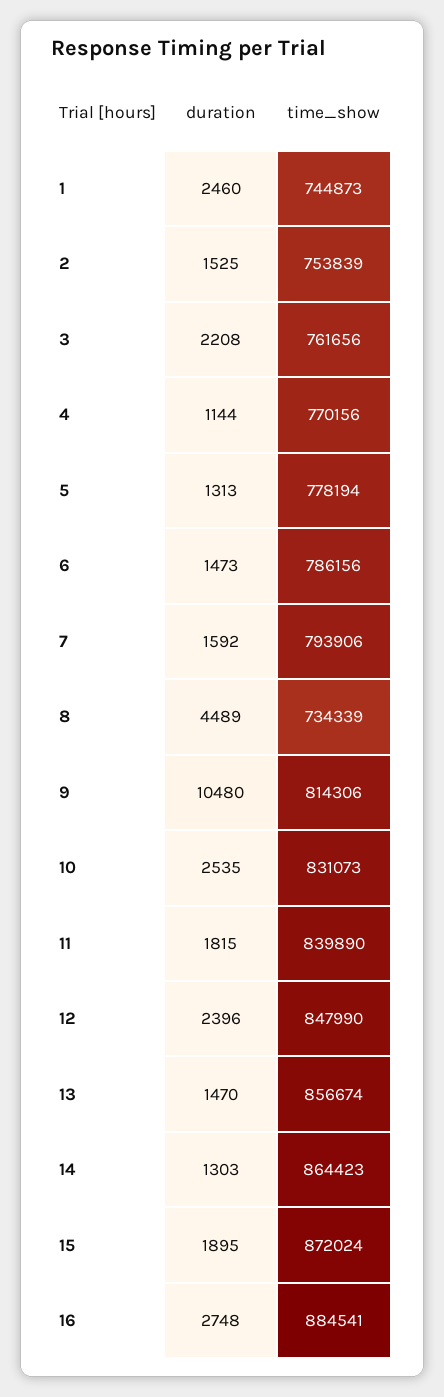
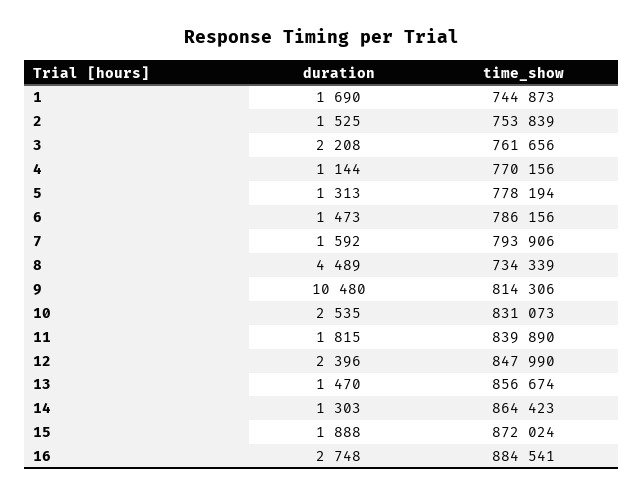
  {
    "duration": {
-     "1": 2460,
+     "1": 1690,
      "2": 1525,
      "3": 2208,
      "4": 1144,
      "5": 1313,
      "6": 1473,
      "7": 1592,
      "8": 4489,
      "9": 10480,
      "10": 2535,
      "11": 1815,
      "12": 2396,
      "13": 1470,
      "14": 1303,
-     "15": 1895,
+     "15": 1888,
      "16": 2748
    },
    "time_show": {
      "1": 744873,
      "2": 753839,
      "3": 761656,
      "4": 770156,
      "5": 778194,
      "6": 786156,
      "7": 793906,
      "8": 734339,
      "9": 814306,
      "10": 831073,
      "11": 839890,
      "12": 847990,
      "13": 856674,
      "14": 864423,
      "15": 872024,
      "16": 884541
    }
  }

